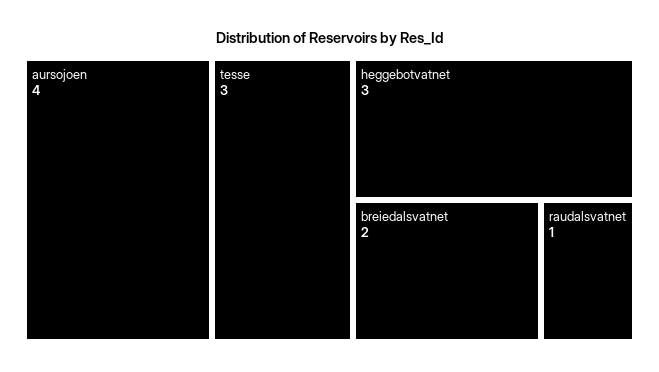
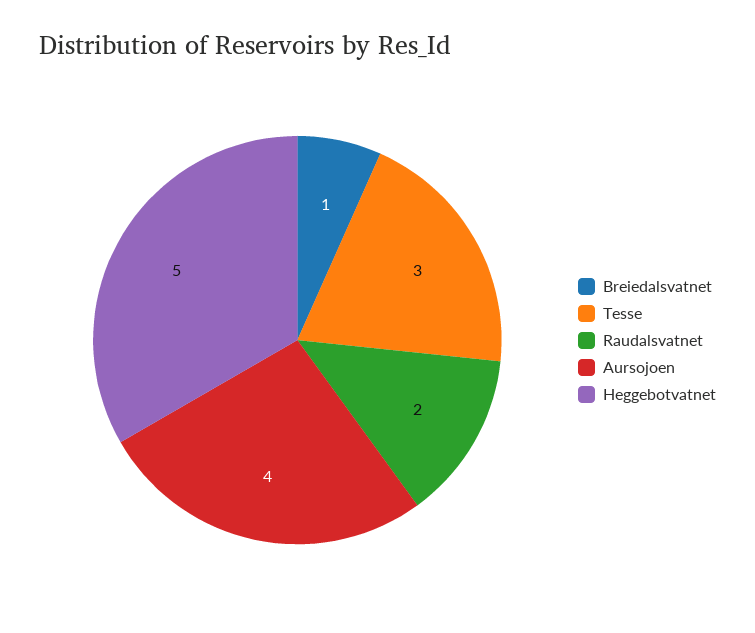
  {
    "aursojoen": 4,
    "tesse": 3,
-   "heggebotvatnet": 3,
+   "heggebotvatnet": 5,
-   "breiedalsvatnet": 2,
+   "breiedalsvatnet": 1,
-   "raudalsvatnet": 1
+   "raudalsvatnet": 2
  }

